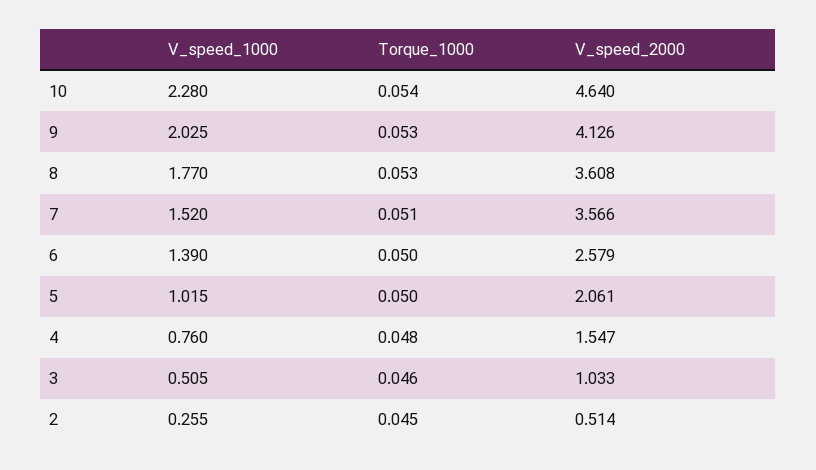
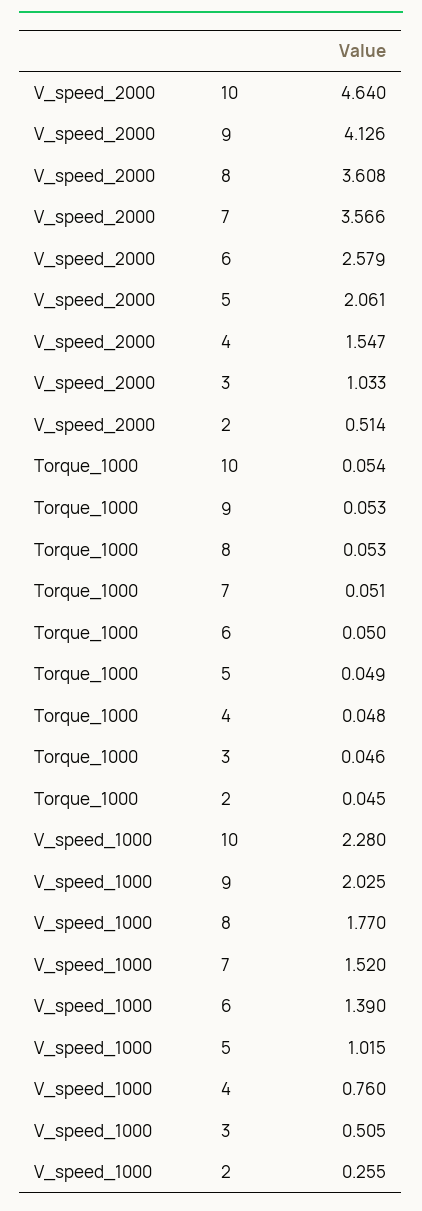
  {
    "V_speed_1000": {
      "10": 2.28,
      "9": 2.025,
      "8": 1.77,
      "7": 1.52,
      "6": 1.39,
      "5": 1.015,
      "4": 0.76,
      "3": 0.505,
      "2": 0.255
    },
    "Torque_1000": {
      "10": 0.054,
      "9": 0.053,
      "8": 0.053,
      "7": 0.051,
      "6": 0.05,
-     "5": 0.05,
+     "5": 0.049,
      "4": 0.048,
      "3": 0.046,
      "2": 0.045
    },
    "V_speed_2000": {
      "10": 4.64,
      "9": 4.126,
      "8": 3.608,
      "7": 3.566,
      "6": 2.579,
      "5": 2.061,
      "4": 1.547,
      "3": 1.033,
      "2": 0.514
    }
  }

